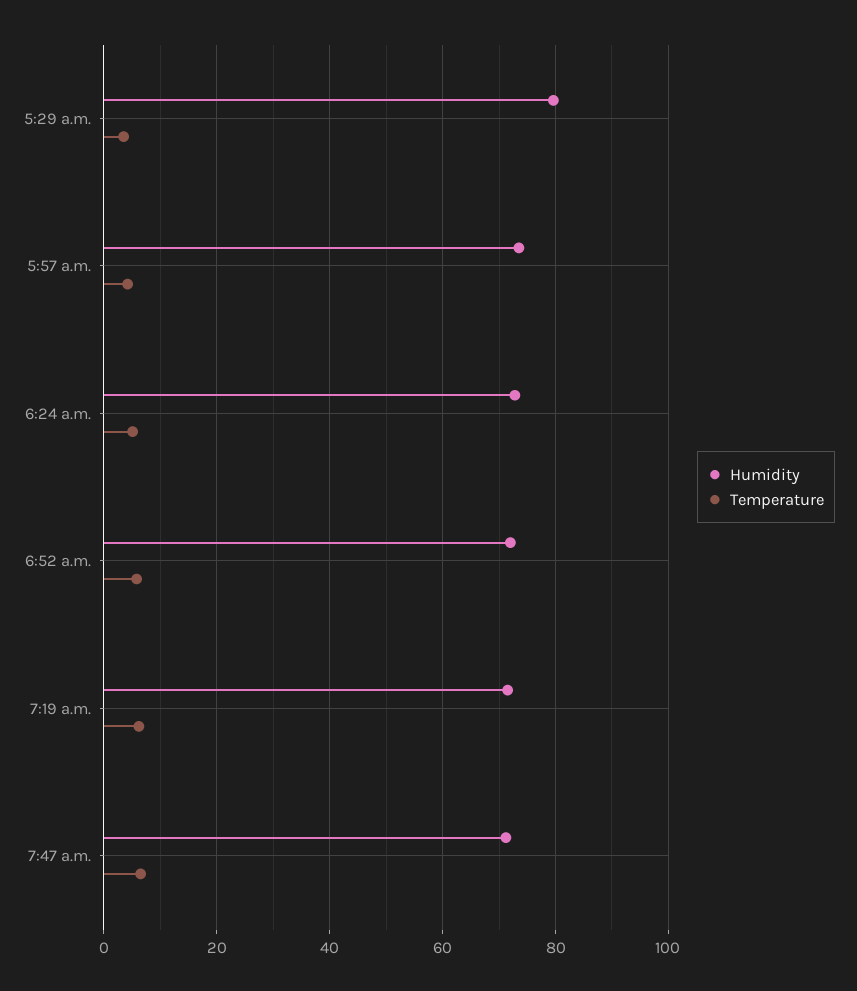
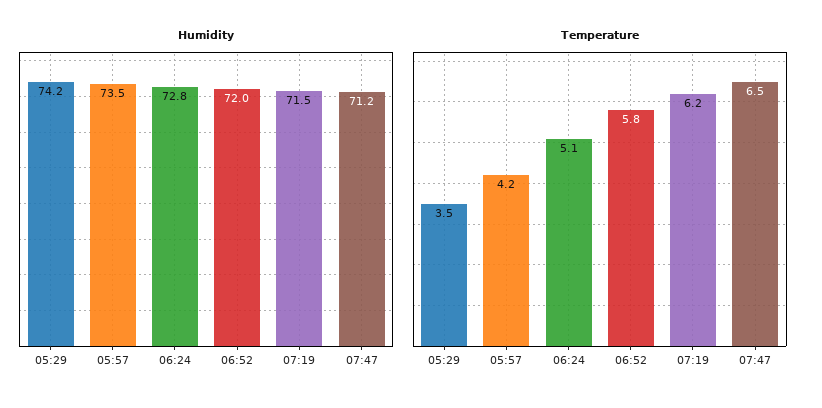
  {
    "Humidity": {
-     "5:29 a.m.": 80,
+     "5:29 a.m.": 74.2,
      "5:57 a.m.": 73.5,
      "6:24 a.m.": 72.8,
      "6:52 a.m.": 72,
      "7:19 a.m.": 71.5,
      "7:47 a.m.": 71.2
    },
    "Temperature": {
      "5:29 a.m.": 3.5,
      "5:57 a.m.": 4.2,
      "6:24 a.m.": 5.1,
      "6:52 a.m.": 5.8,
      "7:19 a.m.": 6.2,
      "7:47 a.m.": 6.5
    }
  }

